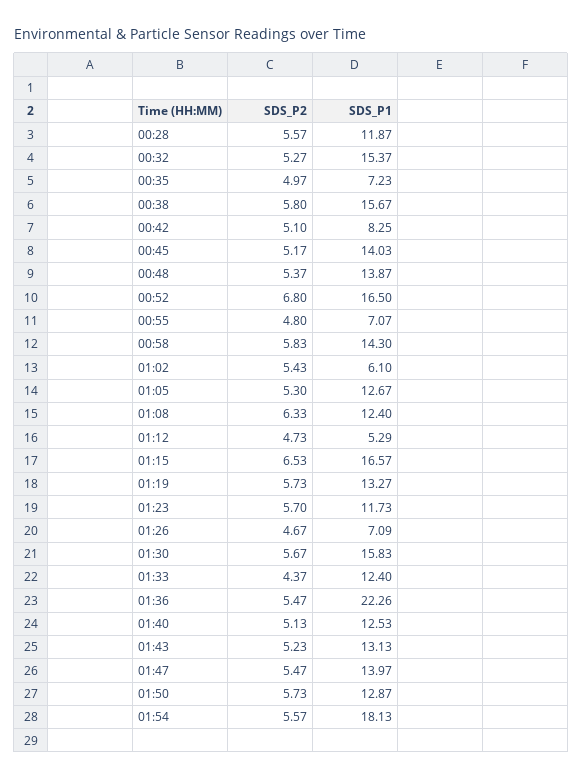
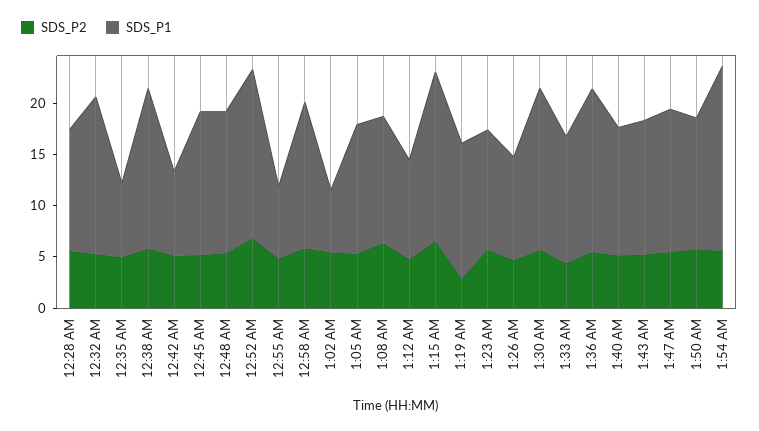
  {
    "SDS_P2": {
      "00:28": 5.57,
      "00:32": 5.27,
      "00:35": 4.97,
      "00:38": 5.8,
      "00:42": 5.1,
      "00:45": 5.17,
      "00:48": 5.37,
      "00:52": 6.8,
      "00:55": 4.8,
      "00:58": 5.83,
      "01:02": 5.43,
      "01:05": 5.3,
      "01:08": 6.33,
      "01:12": 4.73,
      "01:15": 6.53,
-     "01:19": 5.73,
+     "01:19": 3,
      "01:23": 5.7,
      "01:26": 4.67,
      "01:30": 5.67,
      "01:33": 4.37,
      "01:36": 5.47,
      "01:40": 5.13,
      "01:43": 5.23,
      "01:47": 5.47,
      "01:50": 5.73,
      "01:54": 5.57
    },
    "SDS_P1": {
      "00:28": 11.87,
      "00:32": 15.37,
      "00:35": 7.23,
      "00:38": 15.67,
      "00:42": 8.25,
      "00:45": 14.03,
      "00:48": 13.87,
      "00:52": 16.5,
      "00:55": 7.07,
      "00:58": 14.3,
      "01:02": 6.1,
      "01:05": 12.67,
      "01:08": 12.4,
-     "01:12": 5.29,
+     "01:12": 10,
      "01:15": 16.57,
      "01:19": 13.27,
      "01:23": 11.73,
-     "01:26": 7.09,
+     "01:26": 10,
      "01:30": 15.83,
      "01:33": 12.4,
-     "01:36": 22.26,
+     "01:36": 16,
      "01:40": 12.53,
      "01:43": 13.13,
      "01:47": 13.97,
      "01:50": 12.87,
      "01:54": 18.13
    }
  }

